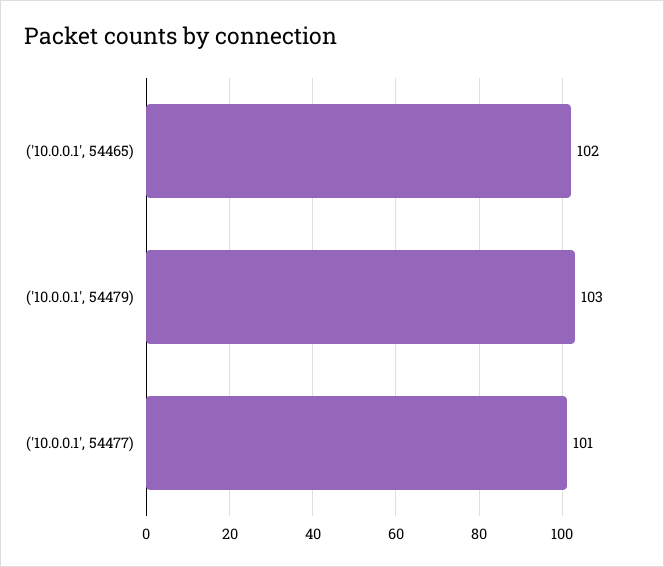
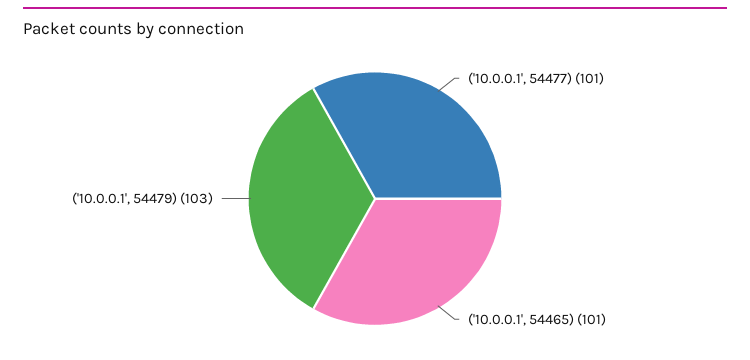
  {
-   "('10.0.0.1', 54465)": 102,
+   "('10.0.0.1', 54465)": 101,
    "('10.0.0.1', 54479)": 103,
    "('10.0.0.1', 54477)": 101
  }

